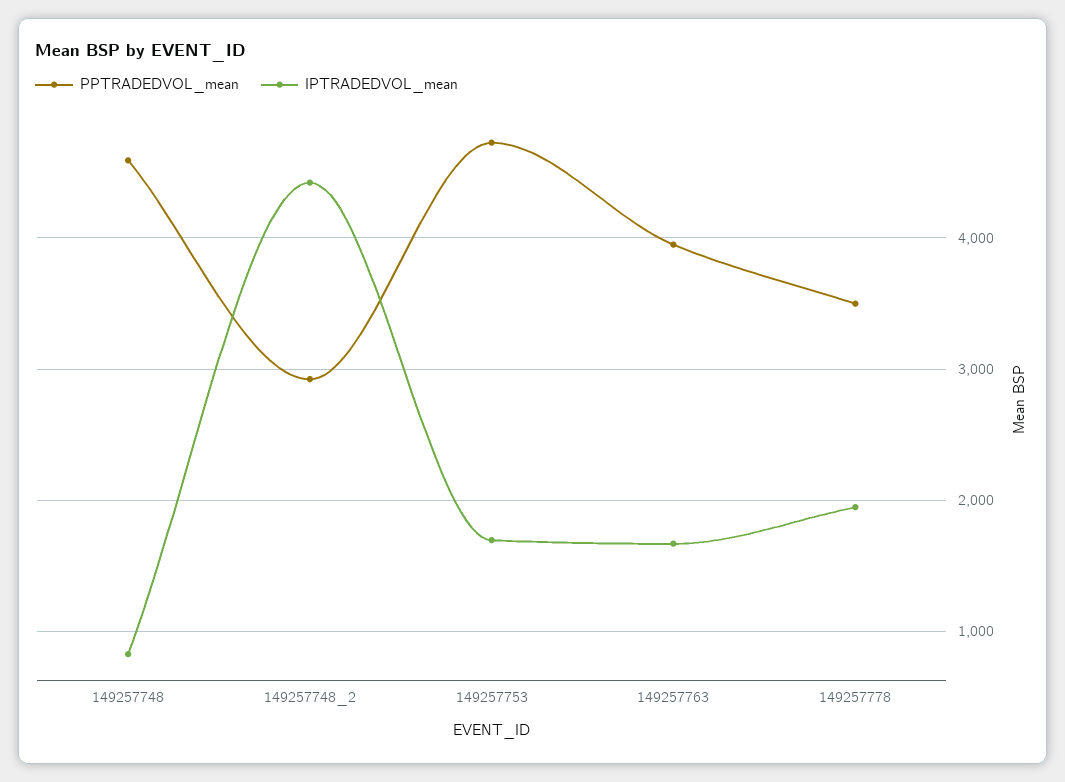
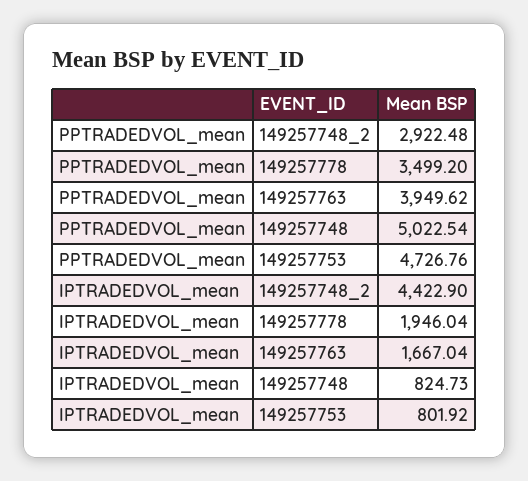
  {
    "PPTRADEDVOL_mean": {
-     "149257748": 4600,
+     "149257748": 5022.54,
      "149257748_2": 2922.48,
      "149257753": 4726.76,
      "149257763": 3949.62,
      "149257778": 3499.2
    },
    "IPTRADEDVOL_mean": {
      "149257748": 824.73,
      "149257748_2": 4422.9,
-     "149257753": 1700,
+     "149257753": 801.92,
      "149257763": 1667.04,
      "149257778": 1946.04
    }
  }

